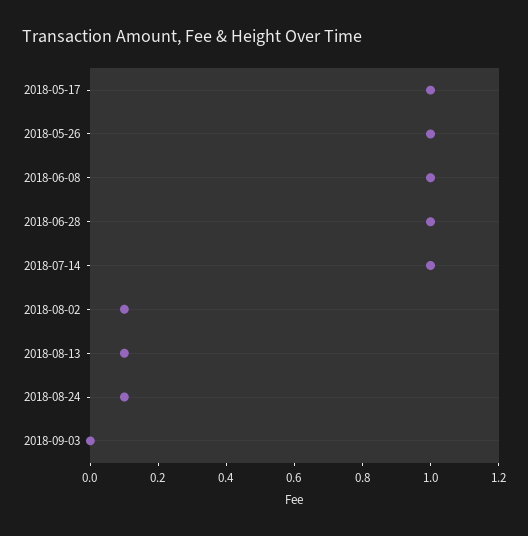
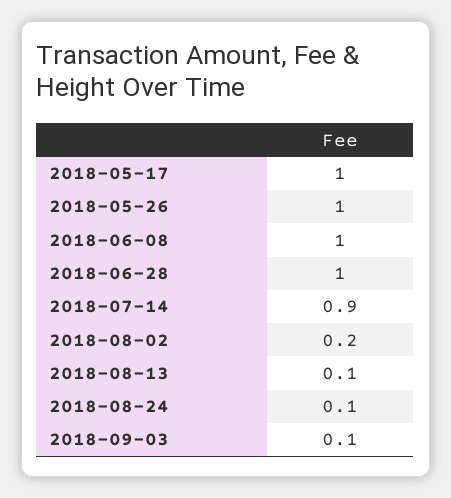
  {
    "2018-05-17": 1,
    "2018-05-26": 1,
    "2018-06-08": 1,
    "2018-06-28": 1,
-   "2018-07-14": 1,
+   "2018-07-14": 0.9,
-   "2018-08-02": 0.1,
+   "2018-08-02": 0.2,
    "2018-08-13": 0.1,
    "2018-08-24": 0.1,
-   "2018-09-03": 0
+   "2018-09-03": 0.1
  }

